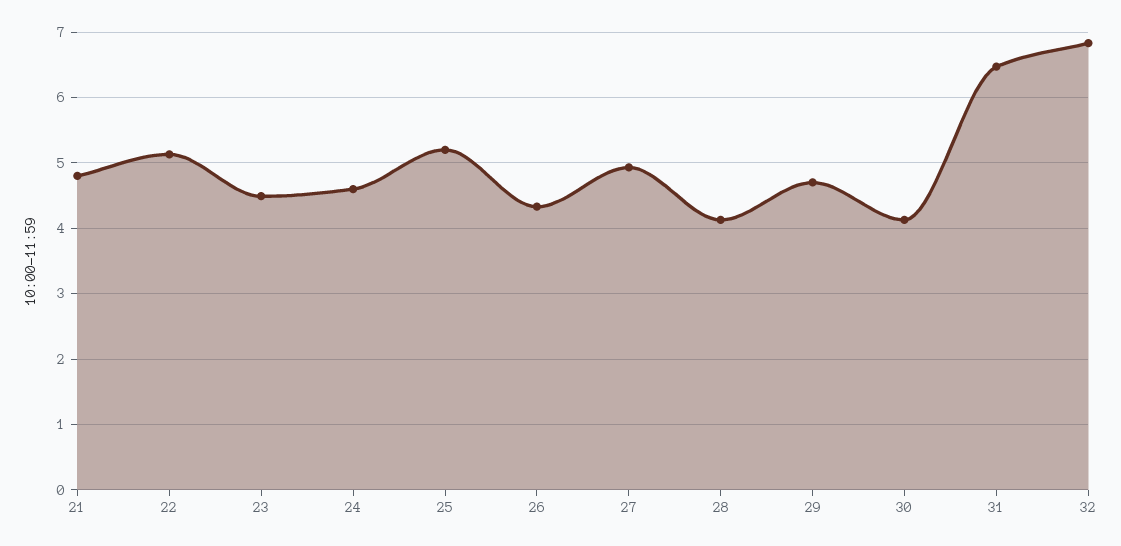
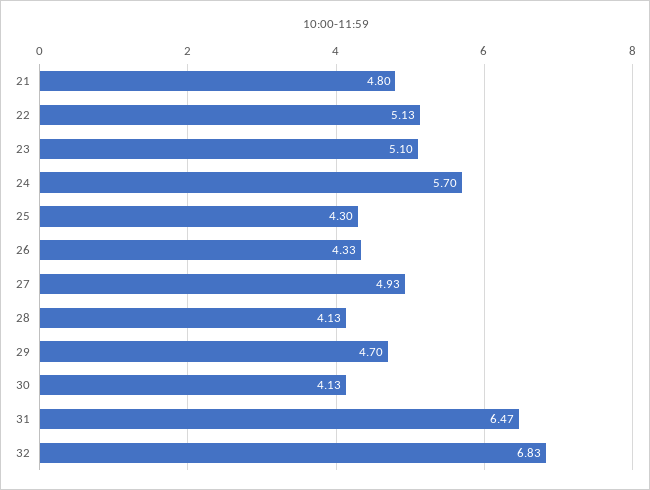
  {
    "21": 4.8,
    "22": 5.13,
-   "23": 4.5,
+   "23": 5.1,
-   "24": 4.6,
+   "24": 5.7,
-   "25": 5.2,
+   "25": 4.3,
    "26": 4.33,
    "27": 4.93,
    "28": 4.13,
    "29": 4.7,
    "30": 4.13,
    "31": 6.47,
    "32": 6.83
  }

